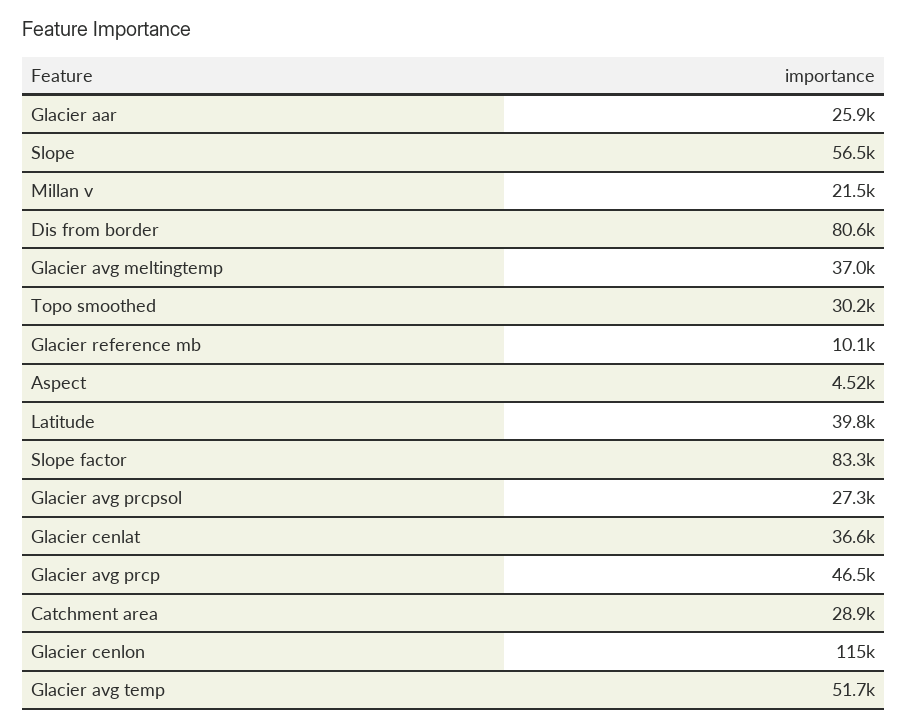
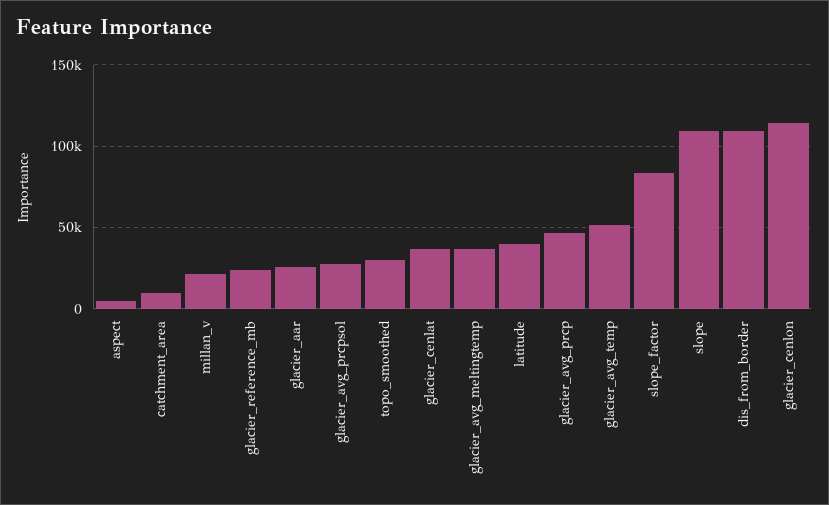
  {
    "Glacier aar": 25900,
-   "Slope": 56500,
+   "Slope": 110000,
    "Millan v": 21500,
-   "Dis from border": 80600,
+   "Dis from border": 110000,
    "Glacier avg meltingtemp": 37000,
    "Topo smoothed": 30200,
-   "Glacier reference mb": 10100,
+   "Glacier reference mb": 25000,
    "Aspect": 4520,
    "Latitude": 39800,
    "Slope factor": 83300,
    "Glacier avg prcpsol": 27300,
    "Glacier cenlat": 36600,
    "Glacier avg prcp": 46500,
-   "Catchment area": 28900,
+   "Catchment area": 10000,
    "Glacier cenlon": 115000,
    "Glacier avg temp": 51700
  }

